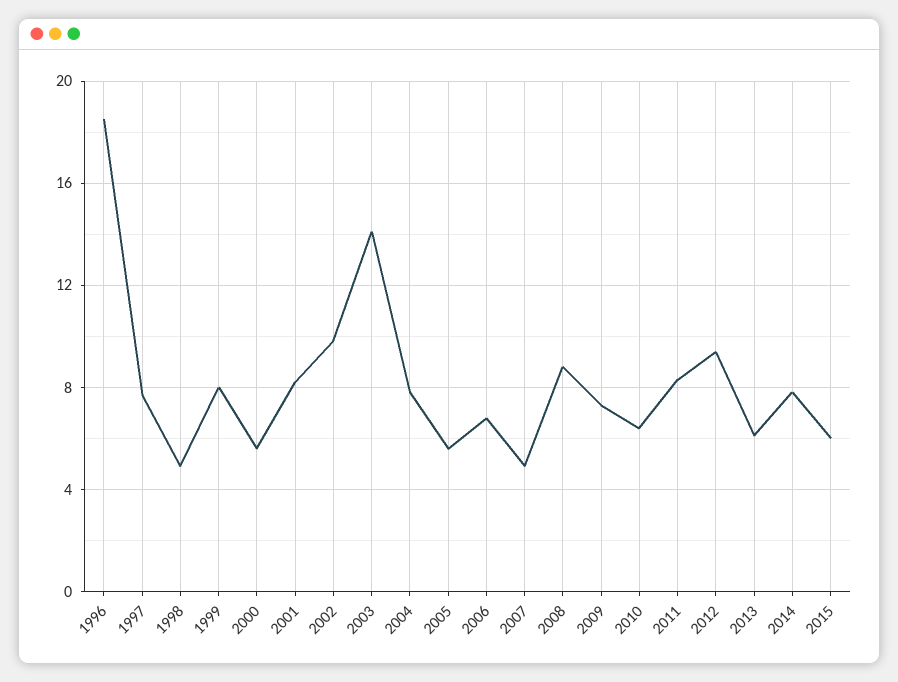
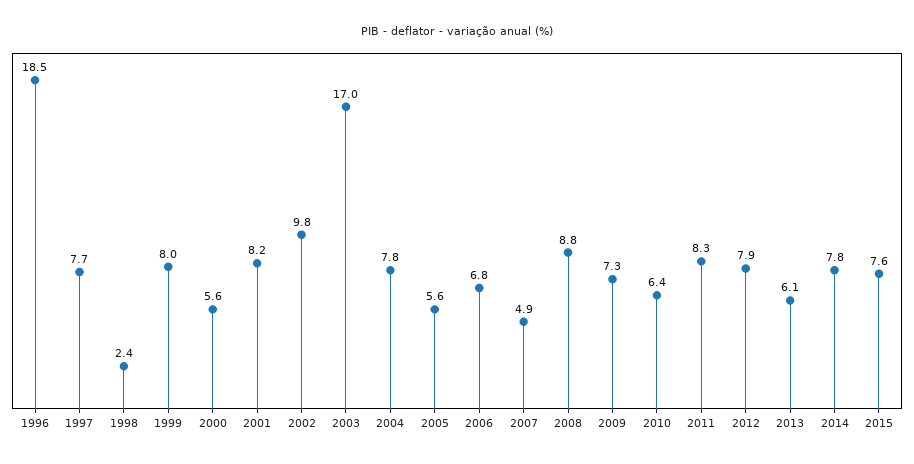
  {
    "1996": 18.5,
    "1997": 7.7,
-   "1998": 5,
+   "1998": 2.4,
    "1999": 8,
    "2000": 5.6,
    "2001": 8.2,
    "2002": 9.8,
-   "2003": 14,
+   "2003": 17,
    "2004": 7.8,
    "2005": 5.6,
    "2006": 6.8,
    "2007": 4.9,
    "2008": 8.8,
    "2009": 7.3,
    "2010": 6.4,
    "2011": 8.3,
-   "2012": 9.5,
+   "2012": 7.9,
    "2013": 6.1,
    "2014": 7.8,
-   "2015": 6
+   "2015": 7.6
  }

